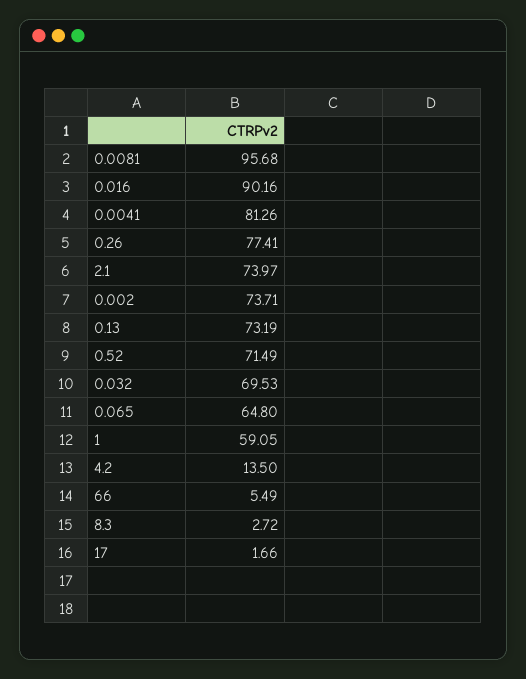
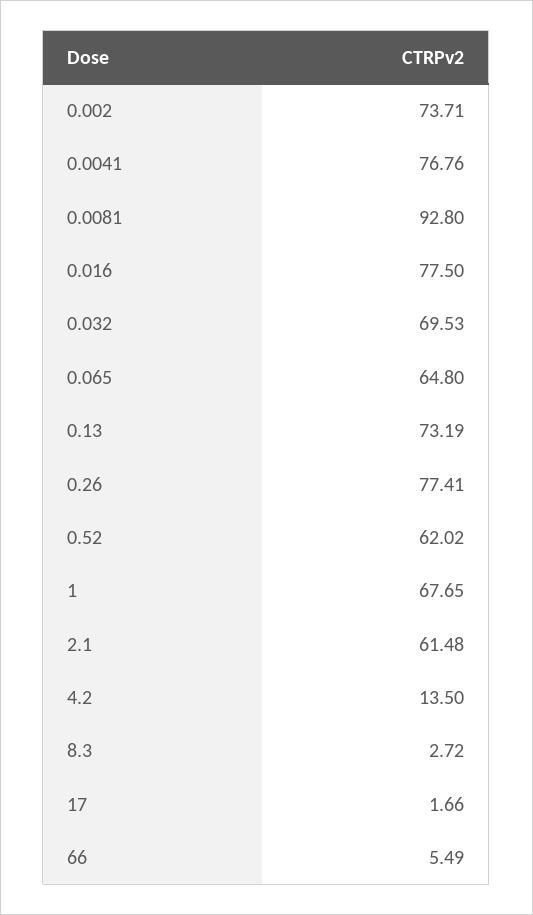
  {
-   "0.0081": 95.68,
+   "0.0081": 92.8,
-   "0.016": 90.16,
+   "0.016": 77.5,
-   "0.0041": 81.26,
+   "0.0041": 76.76,
    "0.26": 77.41,
-   "2.1": 73.97,
+   "2.1": 61.48,
    "0.002": 73.71,
    "0.13": 73.19,
-   "0.52": 71.49,
+   "0.52": 62.02,
    "0.032": 69.53,
    "0.065": 64.8,
-   "1": 59.05,
+   "1": 67.65,
    "4.2": 13.5,
    "66": 5.49,
    "8.3": 2.72,
    "17": 1.66
  }

